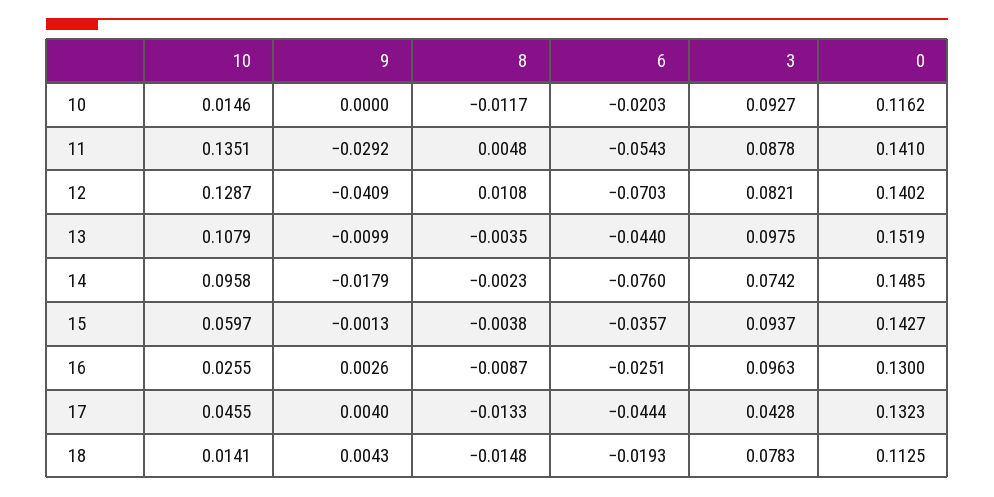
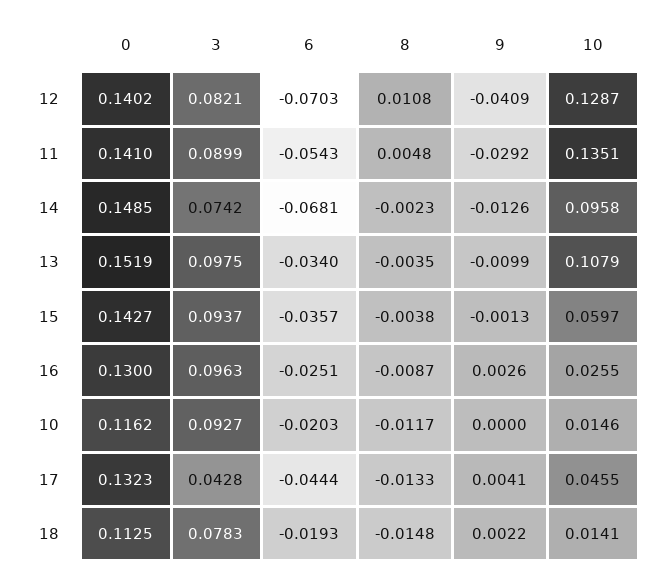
  {
    "10": {
      "10": 0.0146,
      "11": 0.1351,
      "12": 0.1287,
      "13": 0.1079,
      "14": 0.0958,
      "15": 0.0597,
      "16": 0.0255,
      "17": 0.0455,
      "18": 0.0141
    },
    "9": {
      "10": 0,
      "11": -0.0292,
      "12": -0.0409,
      "13": -0.0099,
-     "14": -0.0179,
+     "14": -0.0126,
      "15": -0.0013,
      "16": 0.0026,
-     "17": 0.004,
+     "17": 0.0041,
-     "18": 0.0043
+     "18": 0.0022
    },
    "8": {
      "10": -0.0117,
      "11": 0.0048,
      "12": 0.0108,
      "13": -0.0035,
      "14": -0.0023,
      "15": -0.0038,
      "16": -0.0087,
      "17": -0.0133,
      "18": -0.0148
    },
    "6": {
      "10": -0.0203,
      "11": -0.0543,
      "12": -0.0703,
-     "13": -0.044,
+     "13": -0.034,
-     "14": -0.076,
+     "14": -0.0681,
      "15": -0.0357,
      "16": -0.0251,
      "17": -0.0444,
      "18": -0.0193
    },
    "3": {
      "10": 0.0927,
-     "11": 0.0878,
+     "11": 0.0899,
      "12": 0.0821,
      "13": 0.0975,
      "14": 0.0742,
      "15": 0.0937,
      "16": 0.0963,
      "17": 0.0428,
      "18": 0.0783
    },
    "0": {
      "10": 0.1162,
      "11": 0.141,
      "12": 0.1402,
      "13": 0.1519,
      "14": 0.1485,
      "15": 0.1427,
      "16": 0.13,
      "17": 0.1323,
      "18": 0.1125
    }
  }

